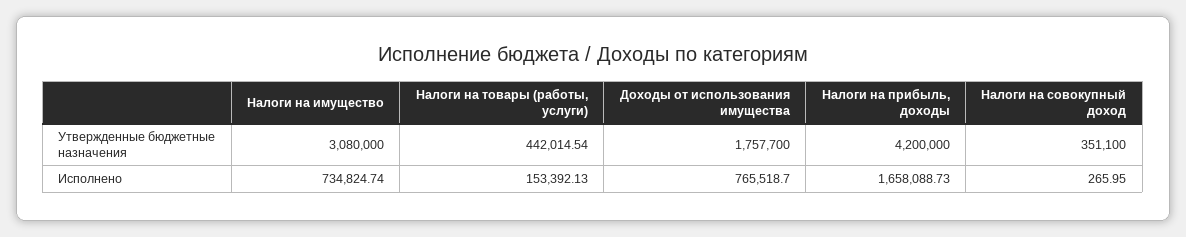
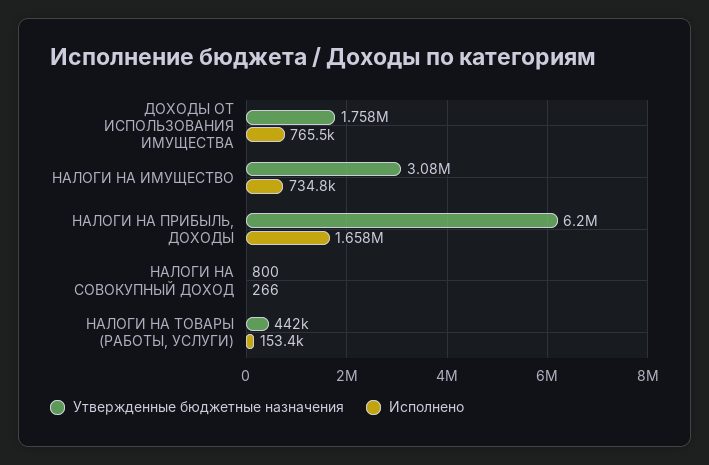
  {
    "Утвержденные бюджетные назначения": {
      "Налоги на имущество": 3080000,
      "Налоги на товары (работы, услуги)": 442014.54,
      "Доходы от использования имущества": 1757700,
-     "Налоги на прибыль, доходы": 4200000,
+     "Налоги на прибыль, доходы": 6200000,
-     "Налоги на совокупный доход": 351100
+     "Налоги на совокупный доход": 800
    },
    "Исполнено": {
      "Налоги на имущество": 734824.74,
      "Налоги на товары (работы, услуги)": 153392.13,
      "Доходы от использования имущества": 765518.7,
      "Налоги на прибыль, доходы": 1658088.73,
      "Налоги на совокупный доход": 265.95
    }
  }

